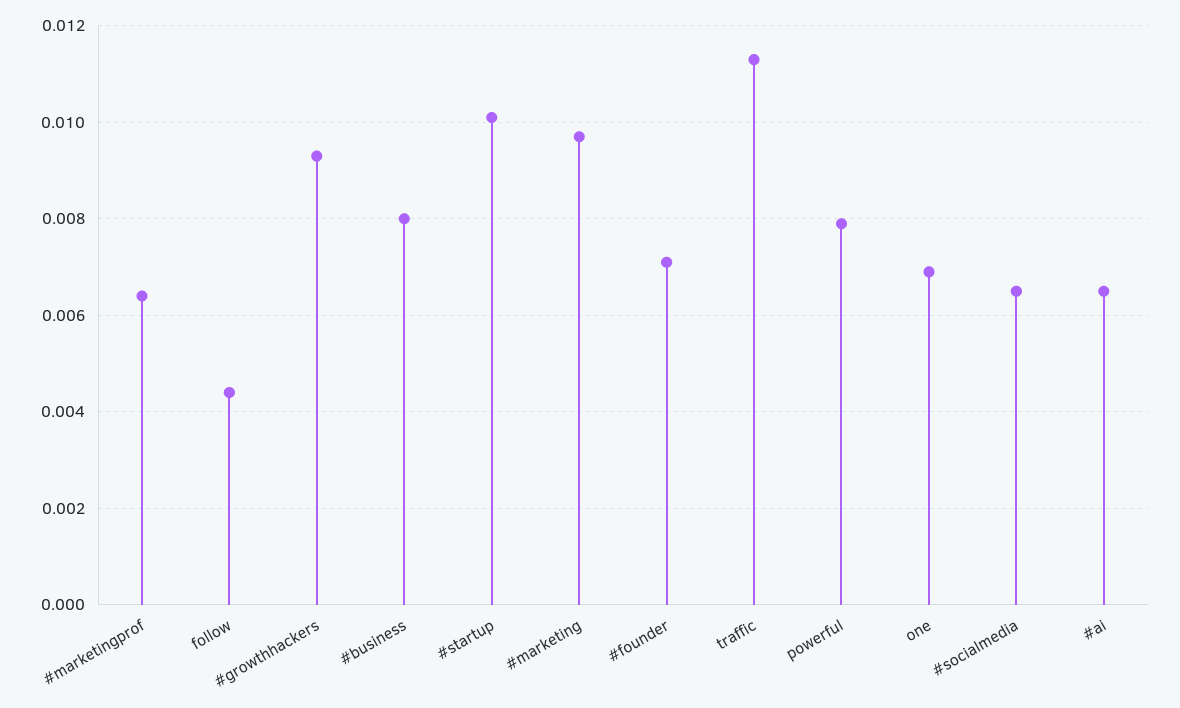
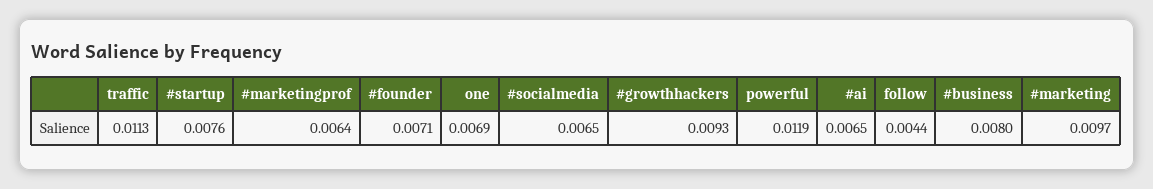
  {
    "#marketingprof": 0.0064,
    "follow": 0.0044,
    "#growthhackers": 0.0093,
    "#business": 0.008,
-   "#startup": 0.01,
+   "#startup": 0.0076,
    "#marketing": 0.0097,
    "#founder": 0.0071,
    "traffic": 0.0113,
-   "powerful": 0.008,
+   "powerful": 0.0119,
    "one": 0.0069,
    "#socialmedia": 0.0065,
    "#ai": 0.0065
  }

